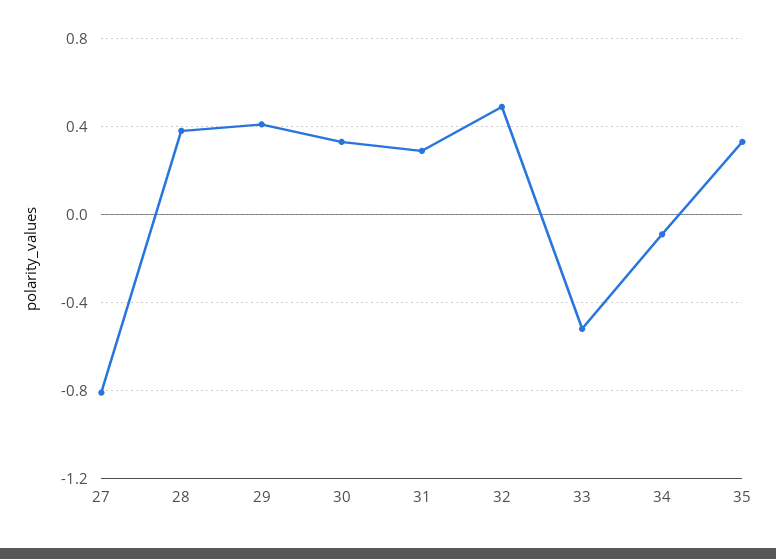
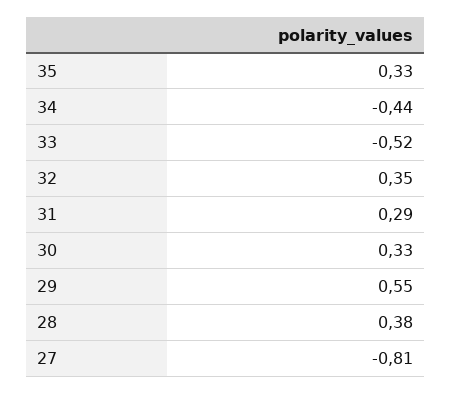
  {
    "27": -0.81,
    "28": 0.38,
-   "29": 0.4,
+   "29": 0.55,
    "30": 0.33,
    "31": 0.29,
-   "32": 0.5,
+   "32": 0.35,
    "33": -0.52,
-   "34": -0.1,
+   "34": -0.44,
    "35": 0.33
  }

